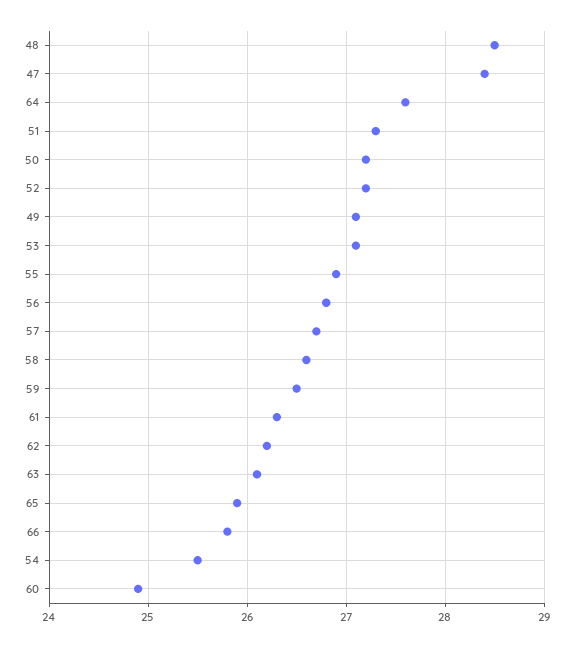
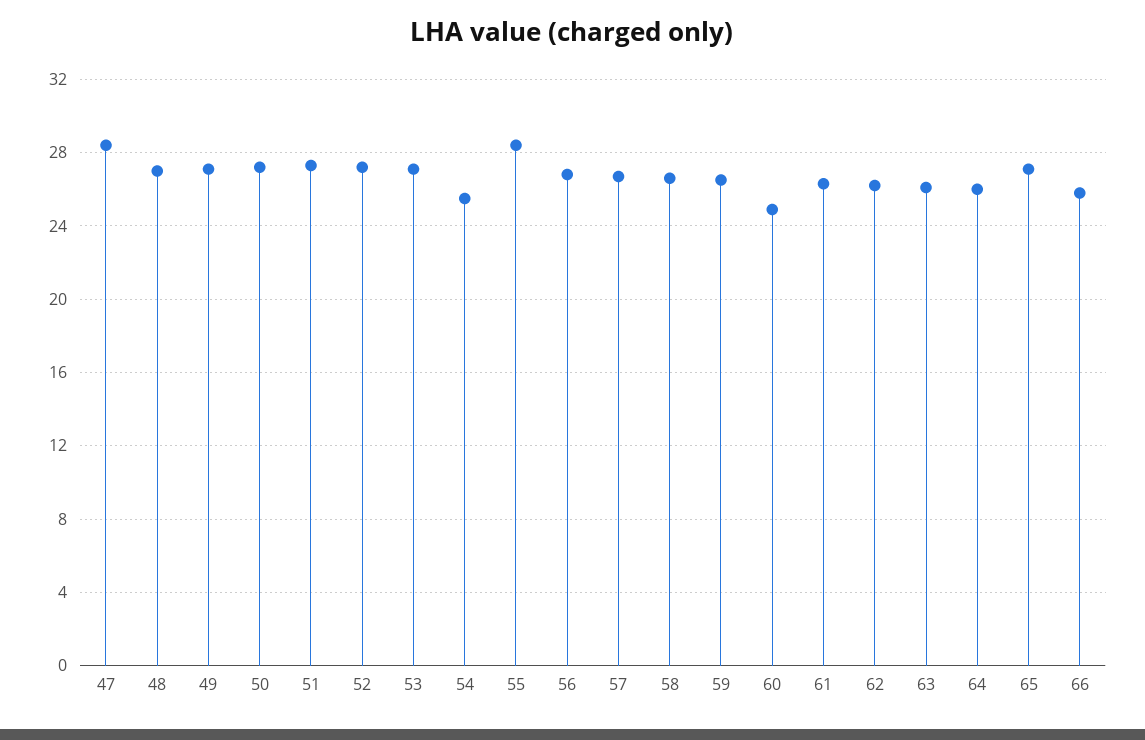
  {
-   "48": 28.5,
+   "48": 27,
    "47": 28.4,
-   "64": 27.6,
+   "64": 26,
    "51": 27.3,
    "50": 27.2,
    "52": 27.2,
    "49": 27.1,
    "53": 27.1,
-   "55": 26.9,
+   "55": 28.5,
    "56": 26.8,
    "57": 26.7,
    "58": 26.6,
    "59": 26.5,
    "61": 26.3,
    "62": 26.2,
    "63": 26.1,
-   "65": 25.9,
+   "65": 27,
    "66": 25.8,
    "54": 25.5,
    "60": 24.9
  }

